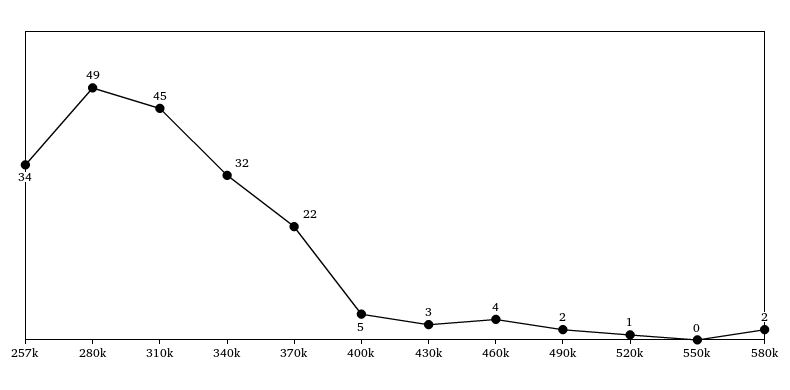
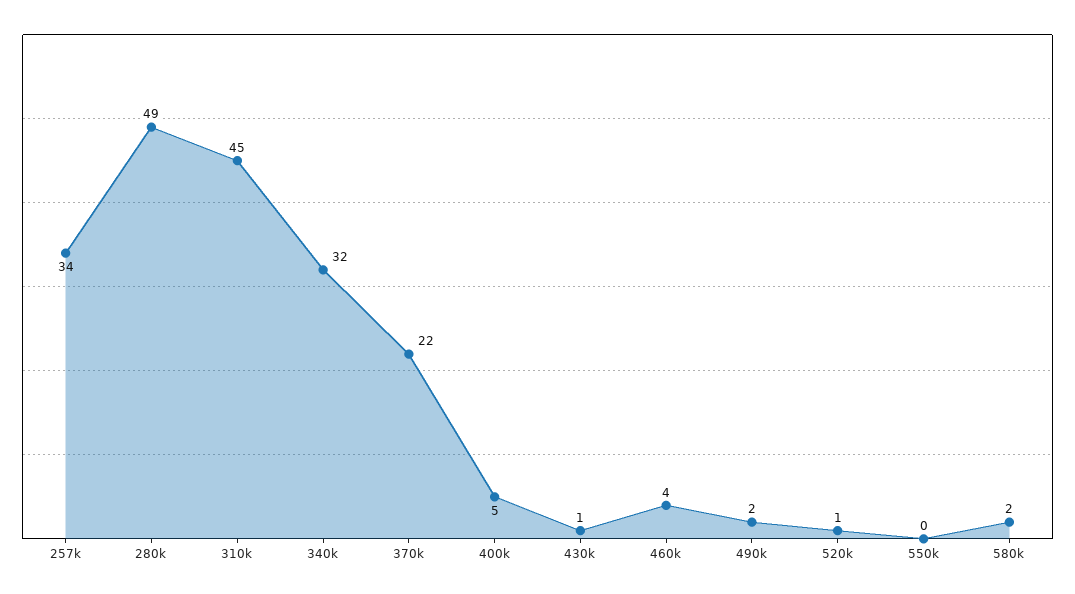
  {
    "257k": 34,
    "280k": 49,
    "310k": 45,
    "340k": 32,
    "370k": 22,
    "400k": 5,
-   "430k": 3,
+   "430k": 1,
    "460k": 4,
    "490k": 2,
    "520k": 1,
    "550k": 0,
    "580k": 2
  }

